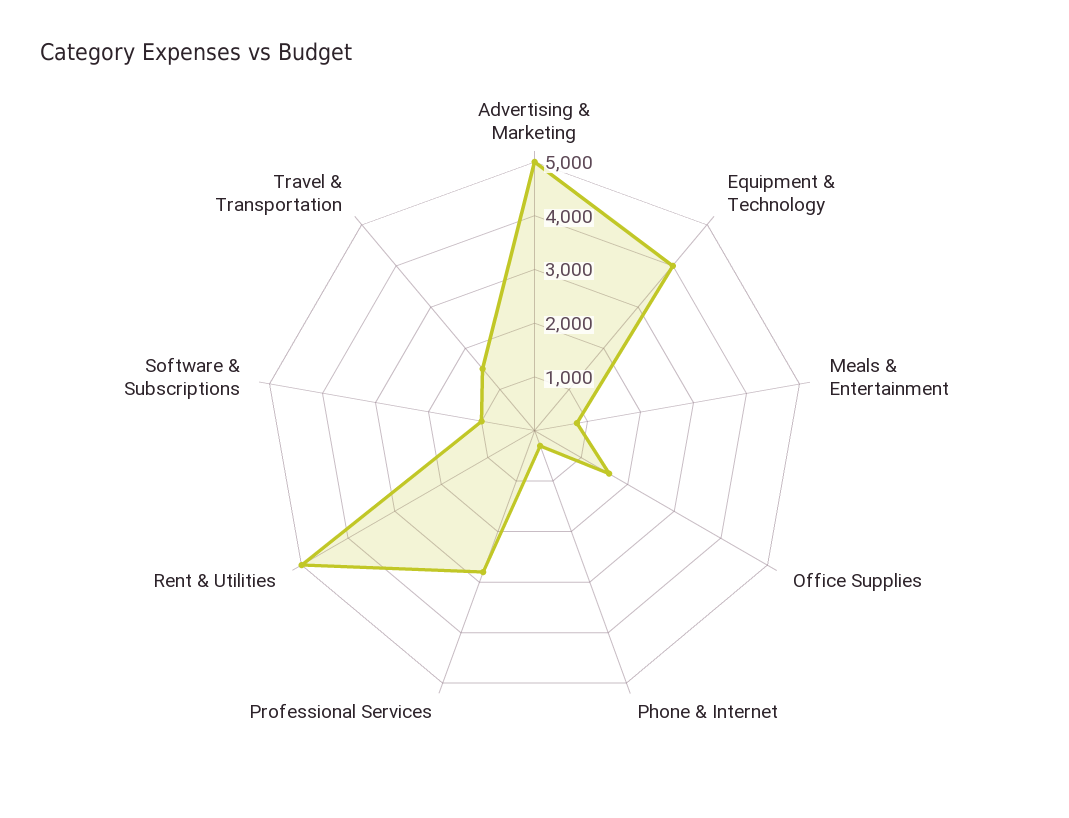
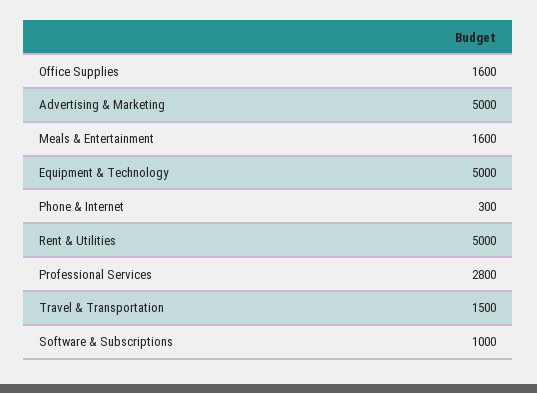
  {
    "Advertising & Marketing": 5000,
-   "Equipment & Technology": 4000,
+   "Equipment & Technology": 5000,
-   "Meals & Entertainment": 800,
+   "Meals & Entertainment": 1600,
    "Office Supplies": 1600,
    "Phone & Internet": 300,
    "Professional Services": 2800,
    "Rent & Utilities": 5000,
    "Software & Subscriptions": 1000,
    "Travel & Transportation": 1500
  }

